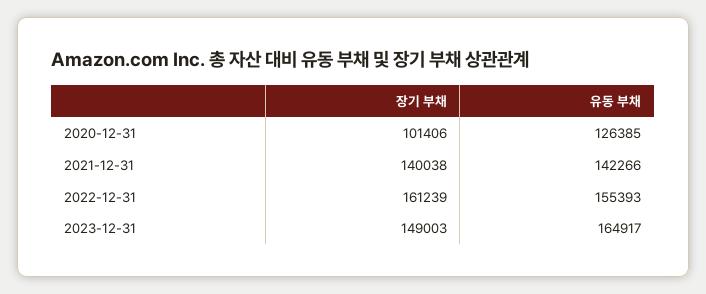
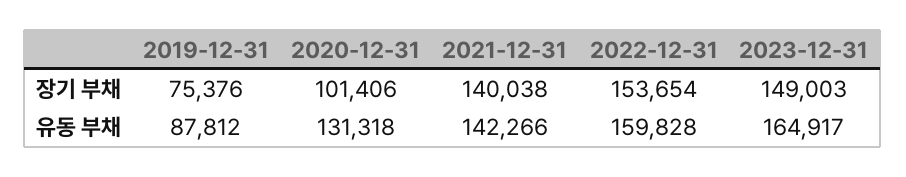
  {
    "장기 부채": {
      "2020-12-31": 101406,
      "2021-12-31": 140038,
-     "2022-12-31": 161239,
+     "2022-12-31": 153654,
-     "2023-12-31": 149003
+     "2023-12-31": 149003,
+     "2019-12-31": 75376
    },
    "유동 부채": {
-     "2020-12-31": 126385,
+     "2020-12-31": 131318,
      "2021-12-31": 142266,
-     "2022-12-31": 155393,
+     "2022-12-31": 159828,
-     "2023-12-31": 164917
+     "2023-12-31": 164917,
+     "2019-12-31": 87812
    }
  }

